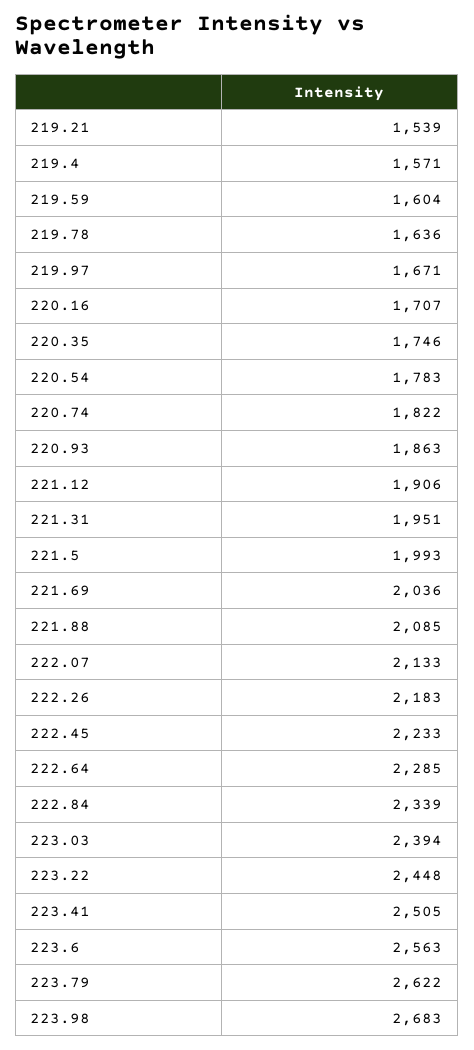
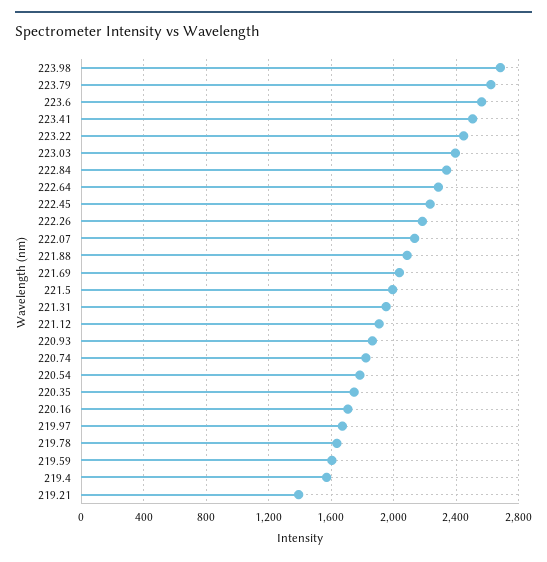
  {
-   "219.21": 1539,
+   "219.21": 1400,
    "219.4": 1571,
    "219.59": 1604,
    "219.78": 1636,
    "219.97": 1671,
    "220.16": 1707,
    "220.35": 1746,
    "220.54": 1783,
    "220.74": 1822,
    "220.93": 1863,
    "221.12": 1906,
    "221.31": 1951,
    "221.5": 1993,
    "221.69": 2036,
    "221.88": 2085,
    "222.07": 2133,
    "222.26": 2183,
    "222.45": 2233,
    "222.64": 2285,
    "222.84": 2339,
    "223.03": 2394,
    "223.22": 2448,
    "223.41": 2505,
    "223.6": 2563,
    "223.79": 2622,
    "223.98": 2683
  }

